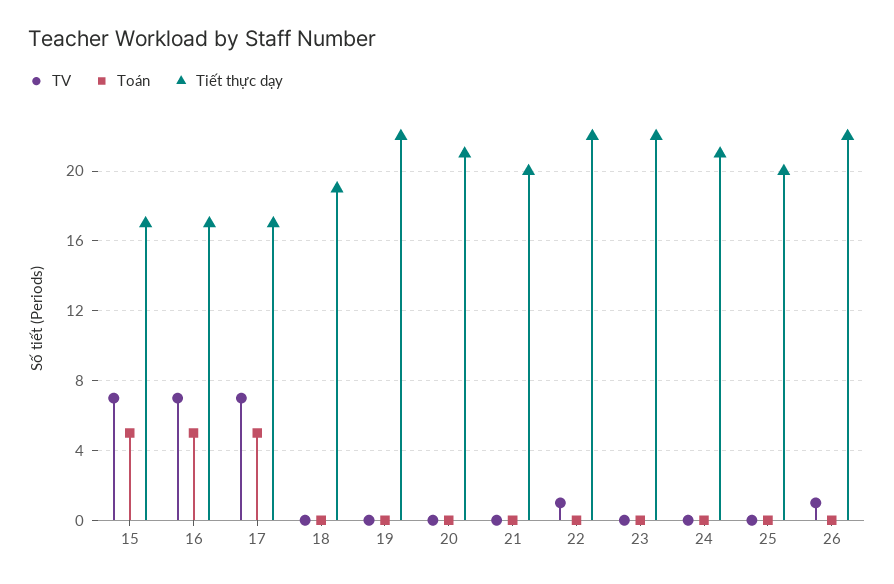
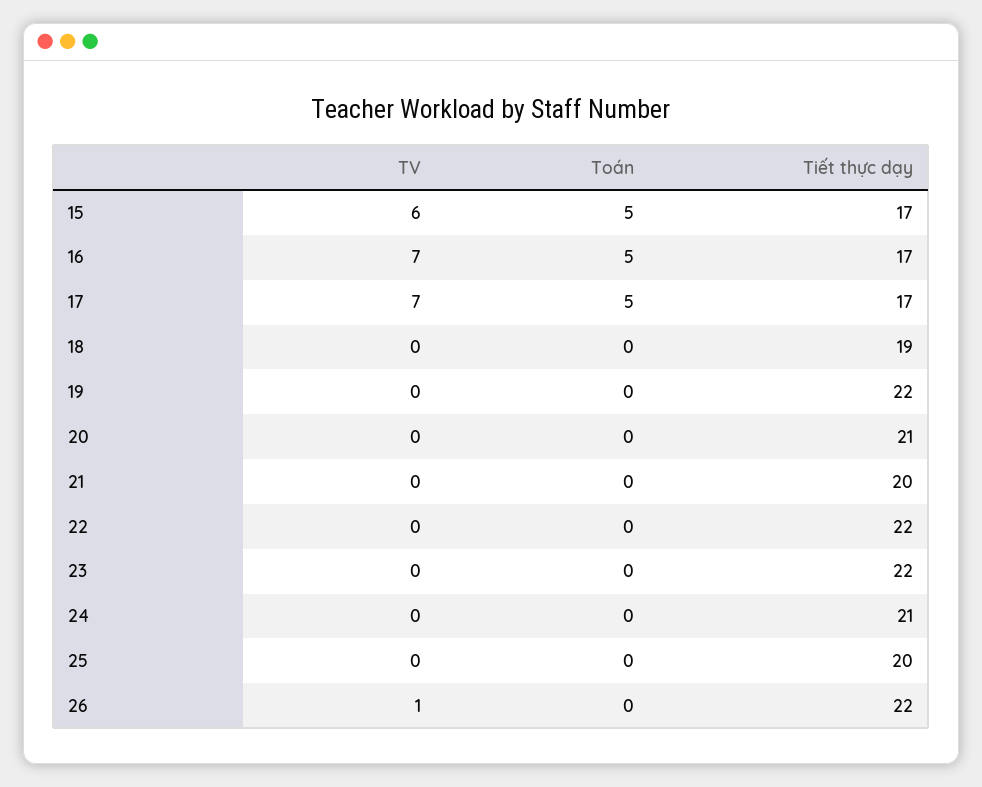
  {
    "TV": {
-     "15": 7,
+     "15": 6,
      "16": 7,
      "17": 7,
      "18": 0,
      "19": 0,
      "20": 0,
      "21": 0,
-     "22": 1,
+     "22": 0,
      "23": 0,
      "24": 0,
      "25": 0,
      "26": 1
    },
    "Toán": {
      "15": 5,
      "16": 5,
      "17": 5,
      "18": 0,
      "19": 0,
      "20": 0,
      "21": 0,
      "22": 0,
      "23": 0,
      "24": 0,
      "25": 0,
      "26": 0
    },
    "Tiết thực dạy": {
      "15": 17,
      "16": 17,
      "17": 17,
      "18": 19,
      "19": 22,
      "20": 21,
      "21": 20,
      "22": 22,
      "23": 22,
      "24": 21,
      "25": 20,
      "26": 22
    }
  }

